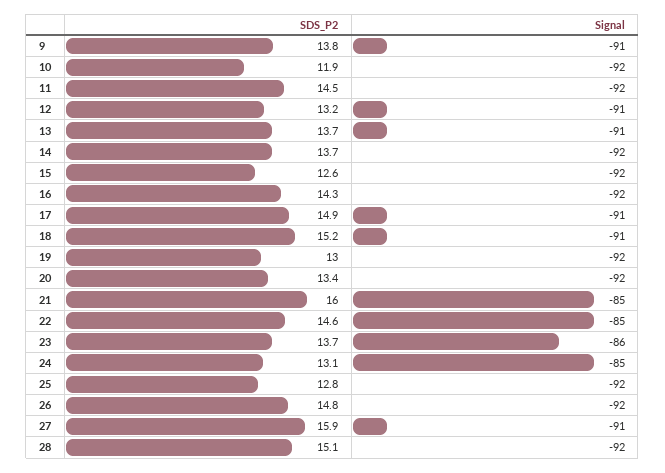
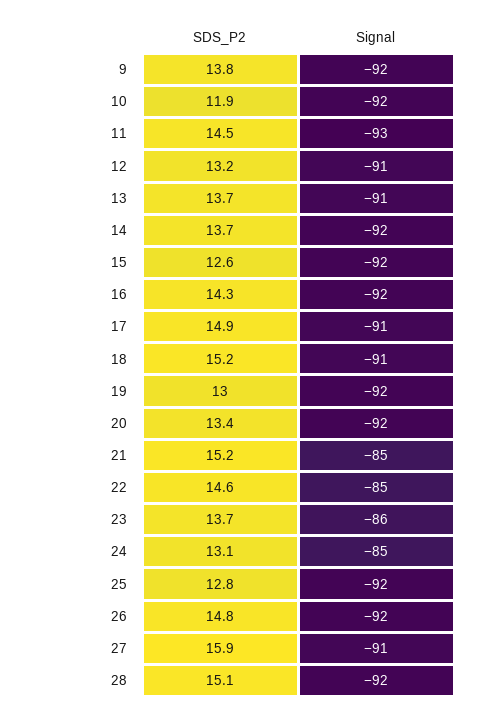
  {
    "SDS_P2": {
      "9": 13.8,
      "10": 11.9,
      "11": 14.5,
      "12": 13.2,
      "13": 13.7,
      "14": 13.7,
      "15": 12.6,
      "16": 14.3,
      "17": 14.9,
      "18": 15.2,
      "19": 13,
      "20": 13.4,
-     "21": 16,
+     "21": 15.2,
      "22": 14.6,
      "23": 13.7,
      "24": 13.1,
      "25": 12.8,
      "26": 14.8,
      "27": 15.9,
      "28": 15.1
    },
    "Signal": {
-     "9": -91,
+     "9": -92,
      "10": -92,
-     "11": -92,
+     "11": -93,
      "12": -91,
      "13": -91,
      "14": -92,
      "15": -92,
      "16": -92,
      "17": -91,
      "18": -91,
      "19": -92,
      "20": -92,
      "21": -85,
      "22": -85,
      "23": -86,
      "24": -85,
      "25": -92,
      "26": -92,
      "27": -91,
      "28": -92
    }
  }

